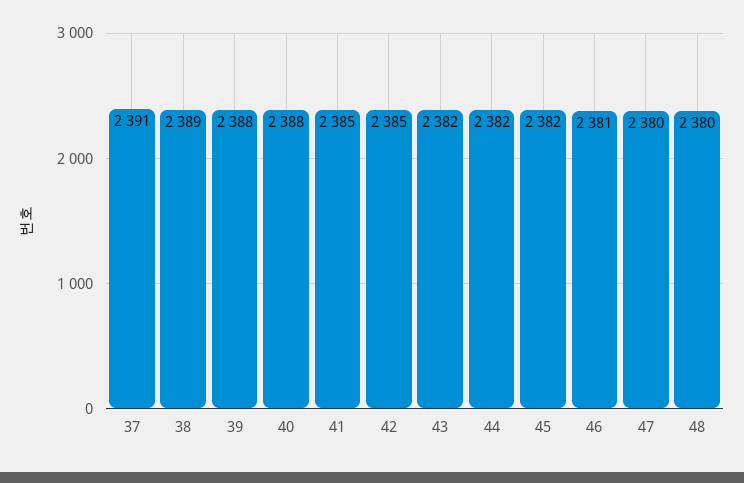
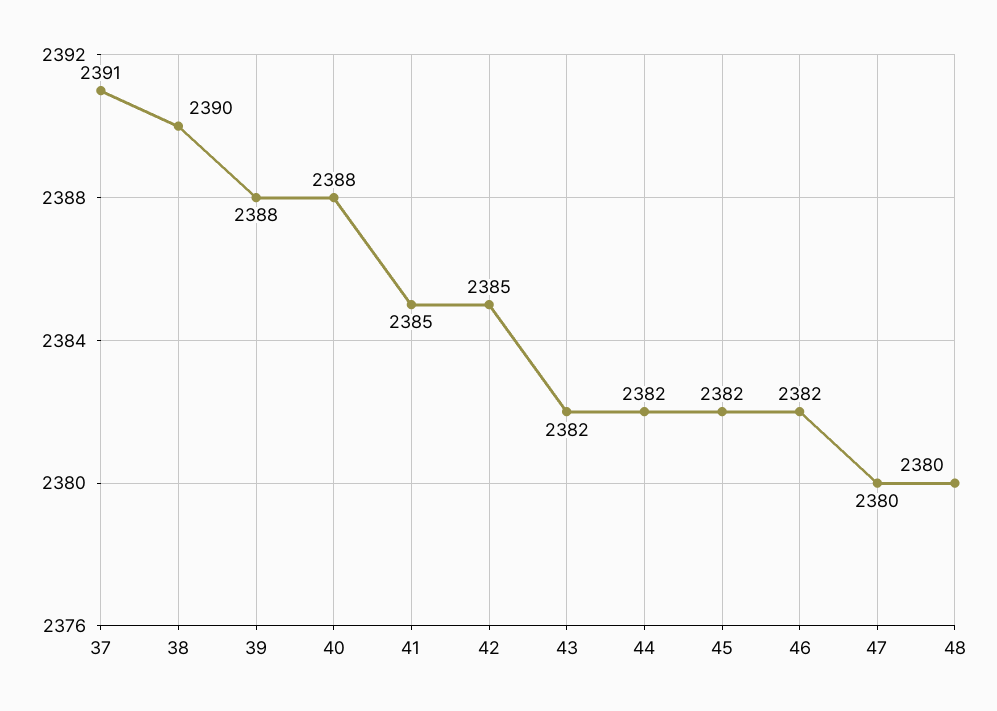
  {
    "37": 2391,
-   "38": 2389,
+   "38": 2390,
    "39": 2388,
    "40": 2388,
    "41": 2385,
    "42": 2385,
    "43": 2382,
    "44": 2382,
    "45": 2382,
-   "46": 2381,
+   "46": 2382,
    "47": 2380,
    "48": 2380
  }

